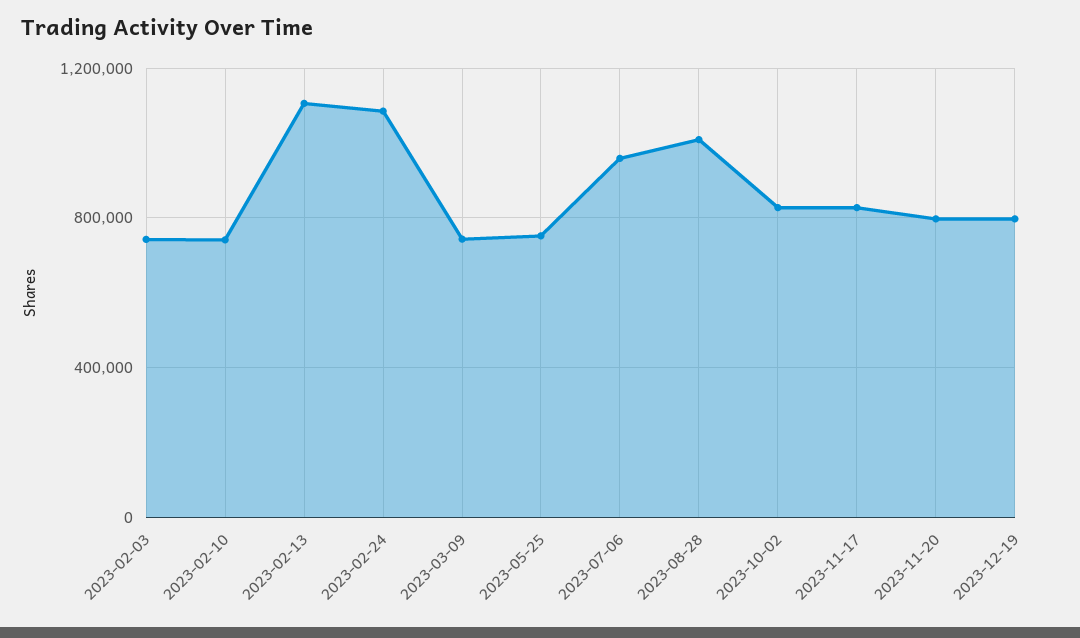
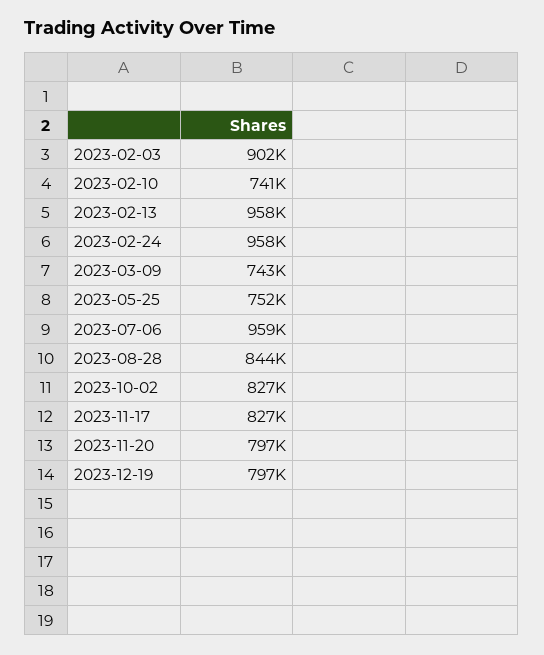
  {
-   "2023-02-03": 750000,
+   "2023-02-03": 902000,
    "2023-02-10": 741000,
-   "2023-02-13": 1100000,
+   "2023-02-13": 958000,
-   "2023-02-24": 1100000,
+   "2023-02-24": 958000,
    "2023-03-09": 743000,
    "2023-05-25": 752000,
    "2023-07-06": 959000,
-   "2023-08-28": 1000000,
+   "2023-08-28": 844000,
    "2023-10-02": 827000,
    "2023-11-17": 827000,
    "2023-11-20": 797000,
    "2023-12-19": 797000
  }

